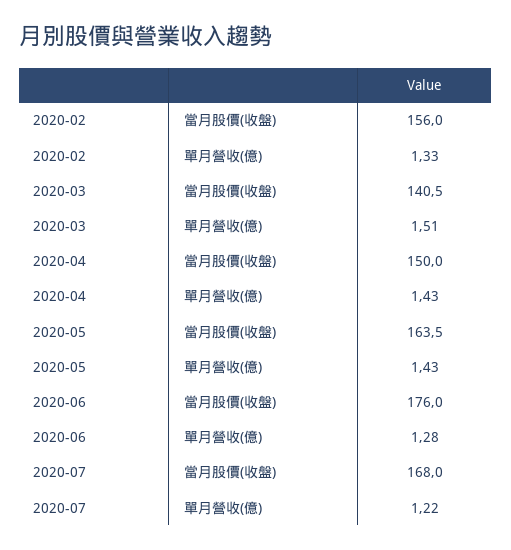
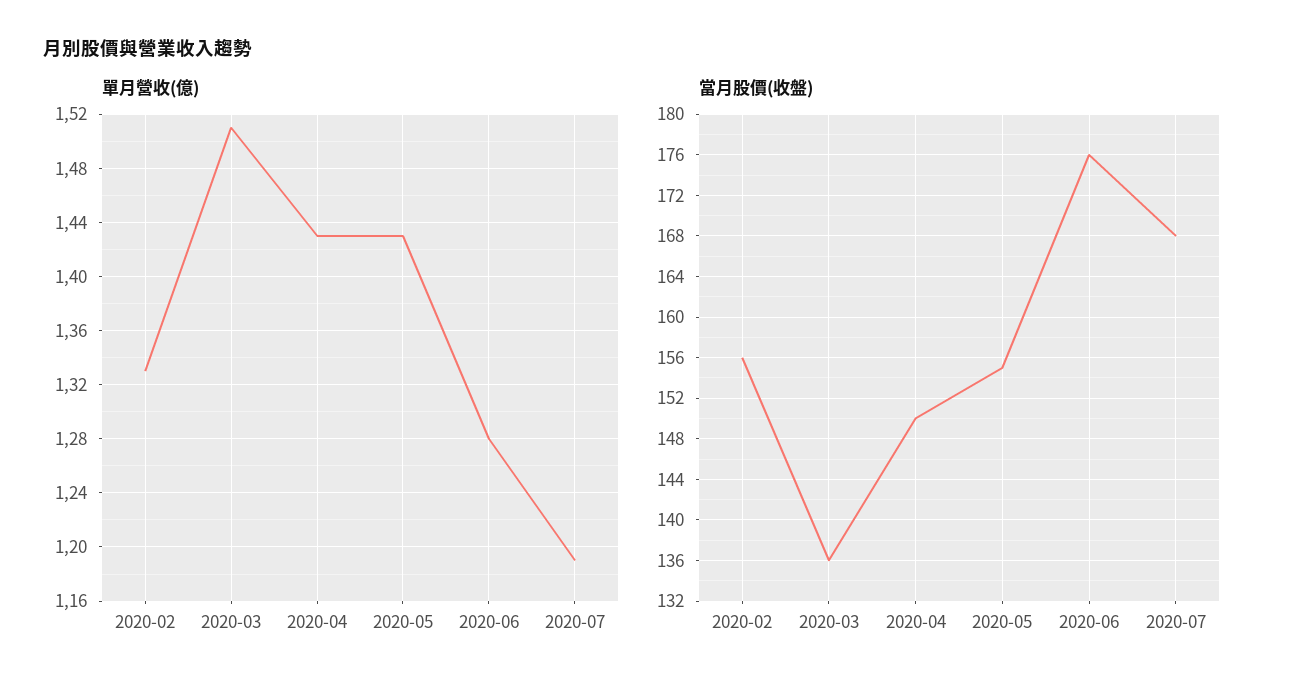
  {
    "當月股價(收盤)": {
      "2020-02": 156,
-     "2020-03": 140.5,
+     "2020-03": 136,
      "2020-04": 150,
-     "2020-05": 163.5,
+     "2020-05": 155,
      "2020-06": 176,
      "2020-07": 168
    },
    "單月營收(億)": {
      "2020-02": 1.33,
      "2020-03": 1.51,
      "2020-04": 1.43,
      "2020-05": 1.43,
      "2020-06": 1.28,
-     "2020-07": 1.22
+     "2020-07": 1.19
    }
  }

